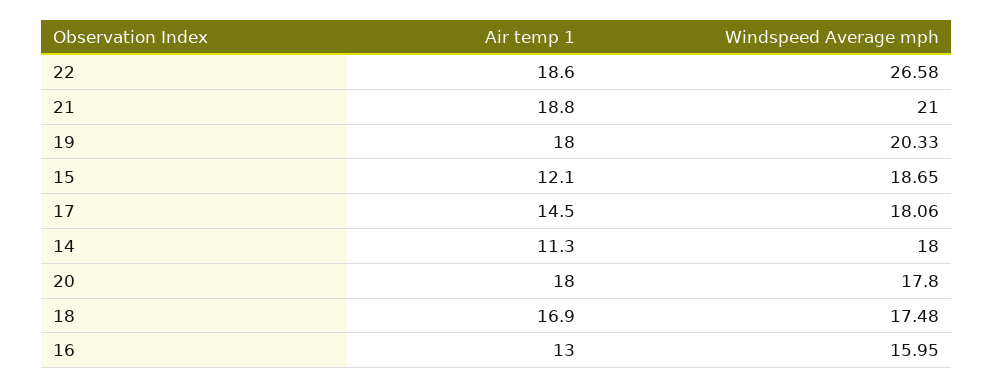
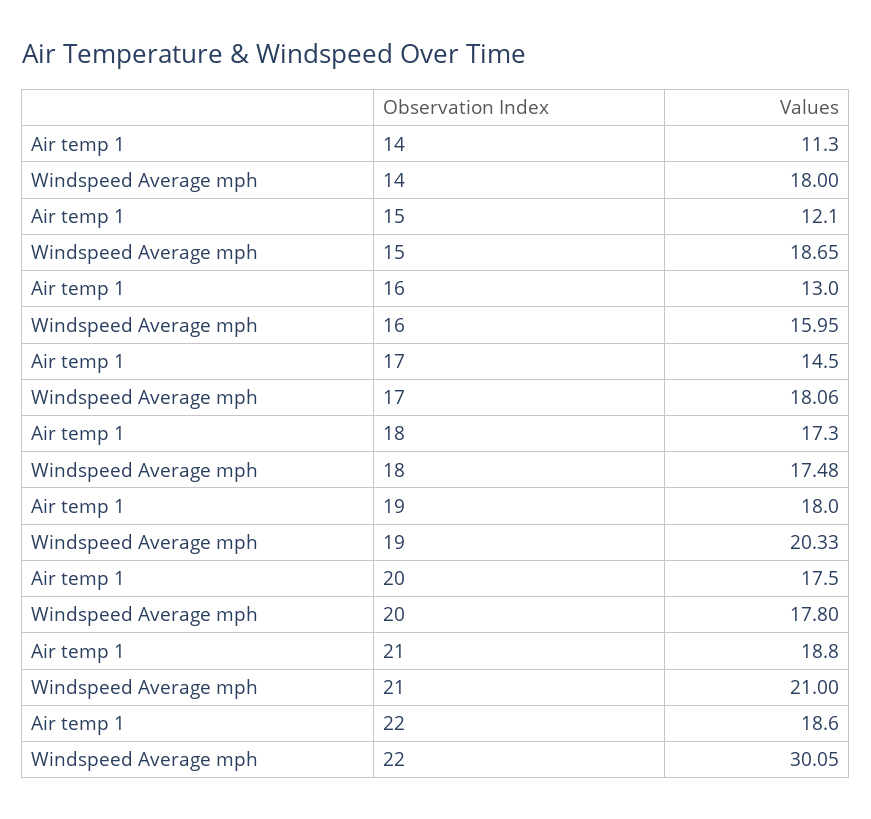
  {
    "Air temp 1": {
      "22": 18.6,
      "21": 18.8,
      "19": 18,
      "15": 12.1,
      "17": 14.5,
      "14": 11.3,
-     "20": 18,
+     "20": 17.5,
-     "18": 16.9,
+     "18": 17.3,
      "16": 13
    },
    "Windspeed Average mph": {
-     "22": 26.58,
+     "22": 30.05,
      "21": 21,
      "19": 20.33,
      "15": 18.65,
      "17": 18.06,
      "14": 18,
      "20": 17.8,
      "18": 17.48,
      "16": 15.95
    }
  }

